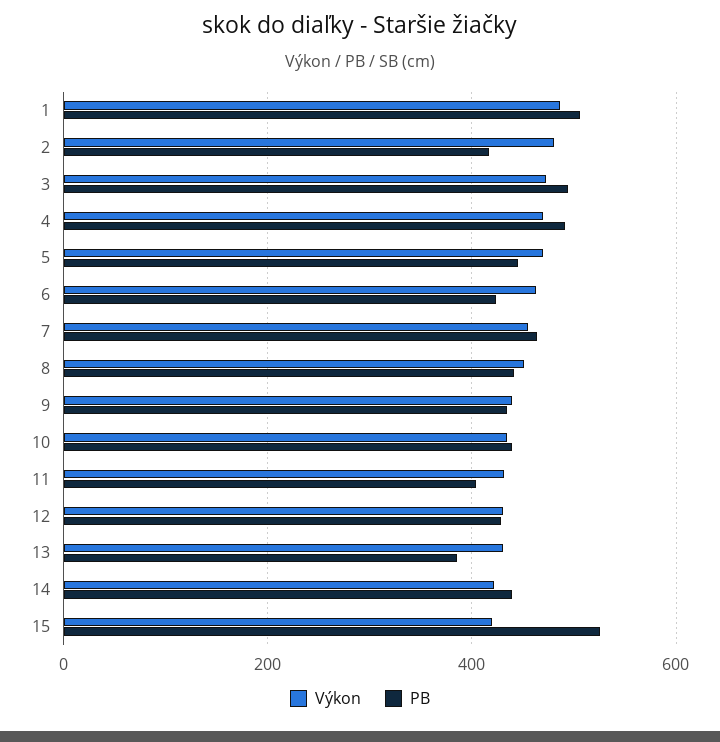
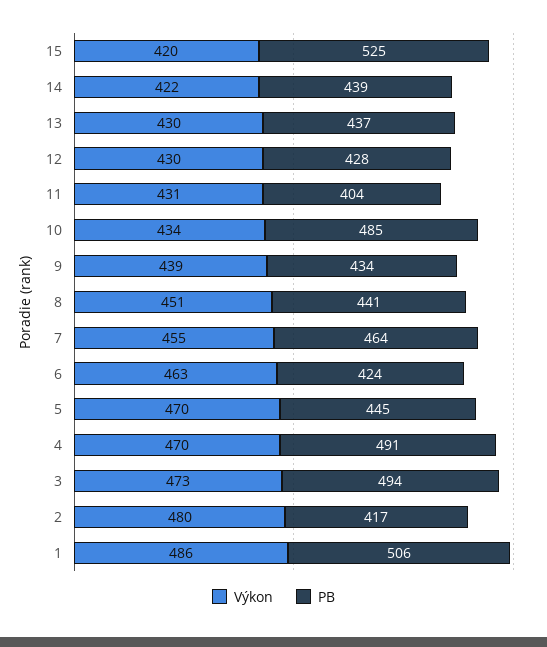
  {
    "Výkon": {
      "1": 486,
      "2": 480,
      "3": 473,
      "4": 470,
      "5": 470,
      "6": 463,
      "7": 455,
      "8": 451,
      "9": 439,
      "10": 434,
      "11": 431,
      "12": 430,
      "13": 430,
      "14": 422,
      "15": 420
    },
    "PB": {
      "1": 506,
      "2": 417,
      "3": 494,
      "4": 491,
      "5": 445,
      "6": 424,
      "7": 464,
      "8": 441,
      "9": 434,
-     "10": 440,
+     "10": 485,
      "11": 404,
      "12": 428,
-     "13": 380,
+     "13": 437,
      "14": 439,
      "15": 525
    }
  }

